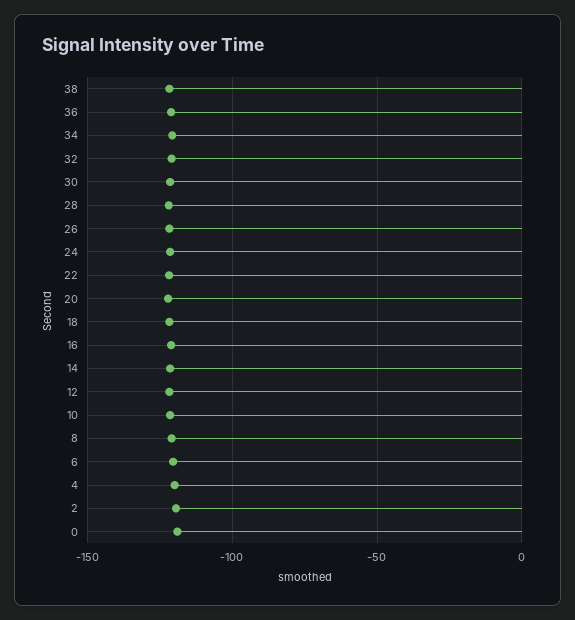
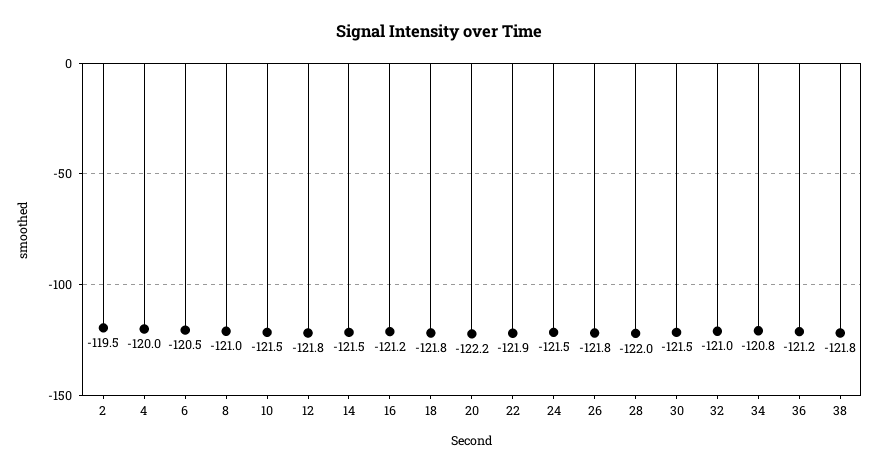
  {
    "38": -121.8,
    "36": -121.2,
    "34": -120.8,
    "32": -121,
    "30": -121.5,
    "28": -122,
    "26": -121.8,
    "24": -121.5,
    "22": -121.9,
    "20": -122.2,
    "18": -121.8,
    "16": -121.2,
    "14": -121.5,
    "12": -121.8,
    "10": -121.5,
    "8": -121,
    "6": -120.5,
    "4": -120,
-   "2": -119.5,
+   "2": -119.5
-   "0": -120
  }

